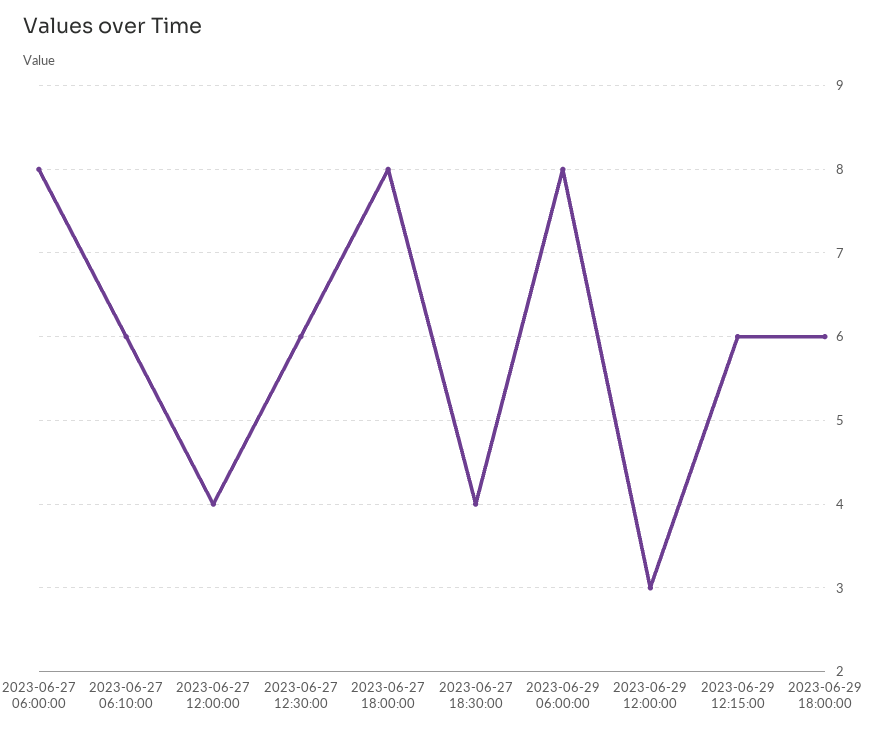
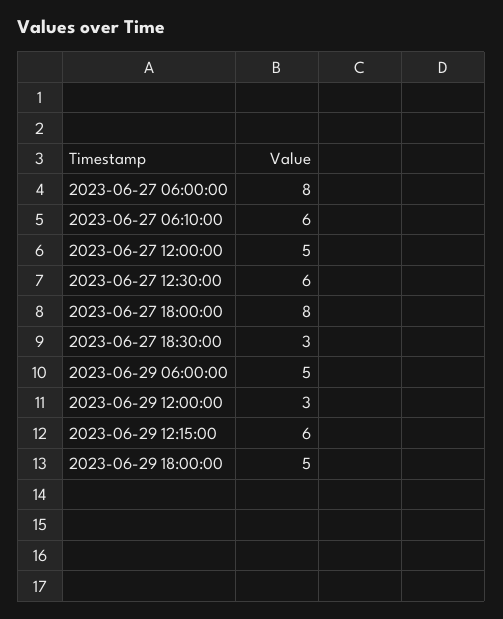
  {
    "2023-06-27 06:00:00": 8,
    "2023-06-27 06:10:00": 6,
-   "2023-06-27 12:00:00": 4,
+   "2023-06-27 12:00:00": 5,
    "2023-06-27 12:30:00": 6,
    "2023-06-27 18:00:00": 8,
-   "2023-06-27 18:30:00": 4,
+   "2023-06-27 18:30:00": 3,
-   "2023-06-29 06:00:00": 8,
+   "2023-06-29 06:00:00": 5,
    "2023-06-29 12:00:00": 3,
    "2023-06-29 12:15:00": 6,
-   "2023-06-29 18:00:00": 6
+   "2023-06-29 18:00:00": 5
  }

